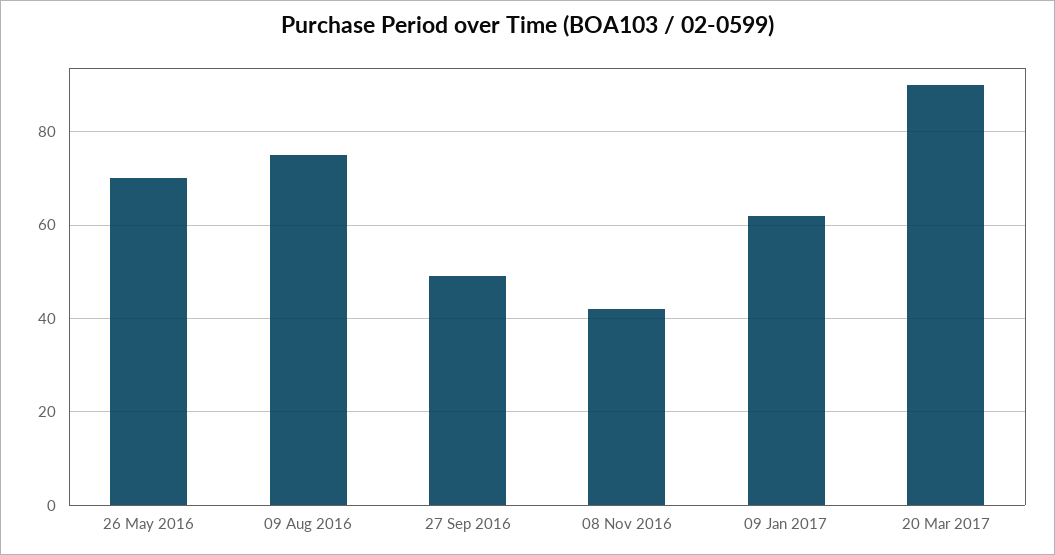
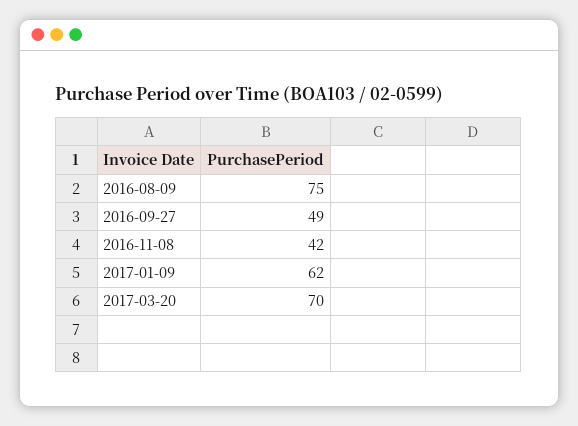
  {
-   "26 May 2016": 70,
    "09 Aug 2016": 75,
    "27 Sep 2016": 49,
    "08 Nov 2016": 42,
    "09 Jan 2017": 62,
-   "20 Mar 2017": 90
+   "20 Mar 2017": 70
  }

